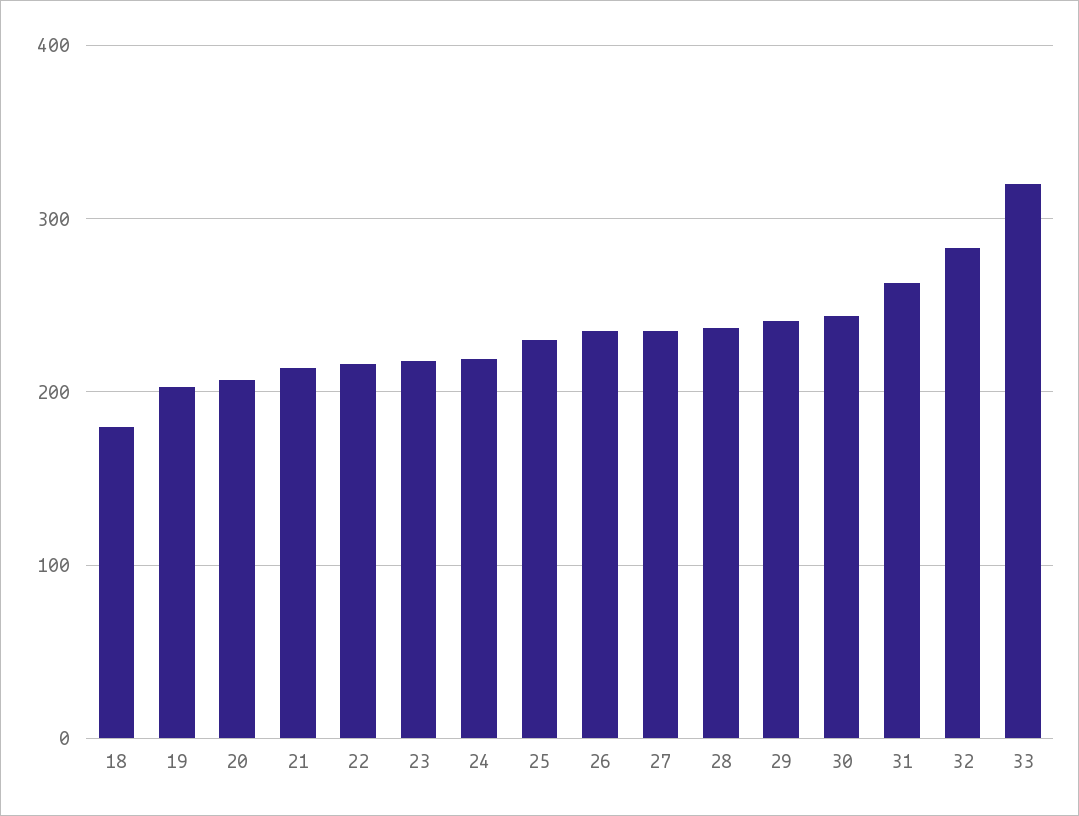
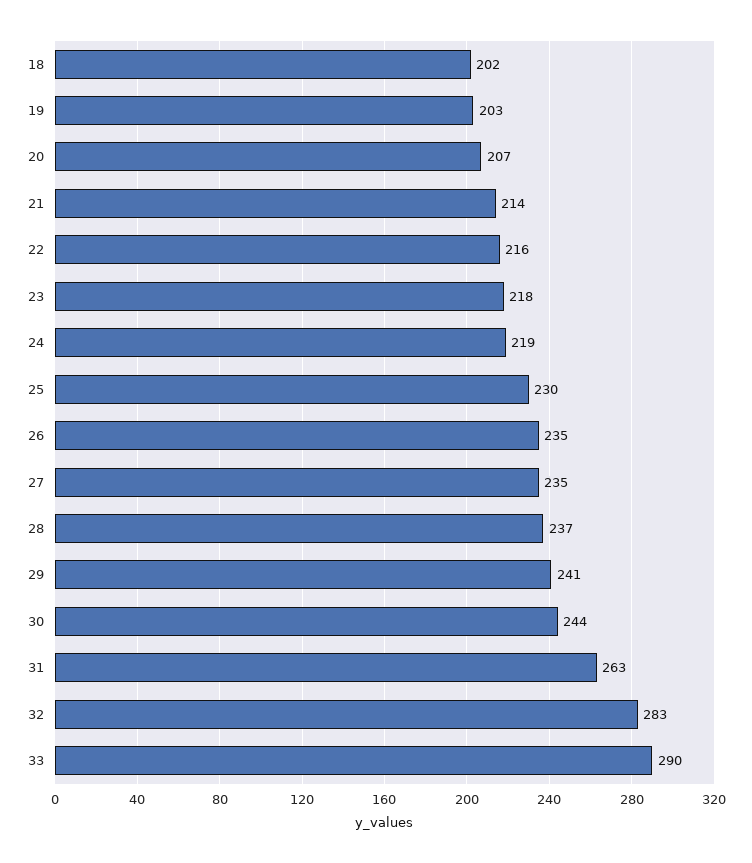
  {
-   "18": 180,
+   "18": 202,
    "19": 203,
    "20": 207,
    "21": 214,
    "22": 216,
    "23": 218,
    "24": 219,
    "25": 230,
    "26": 235,
    "27": 235,
    "28": 237,
    "29": 241,
    "30": 244,
    "31": 263,
    "32": 283,
-   "33": 320
+   "33": 290
  }

